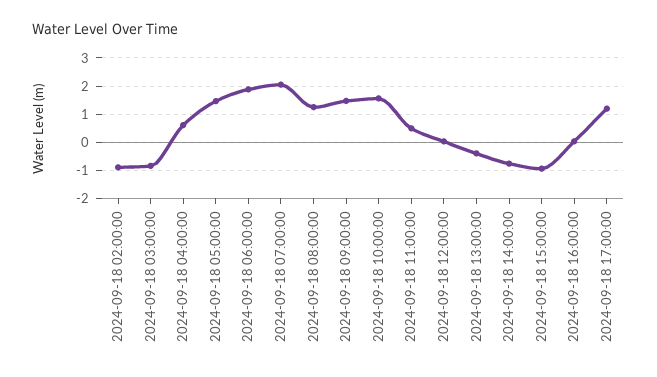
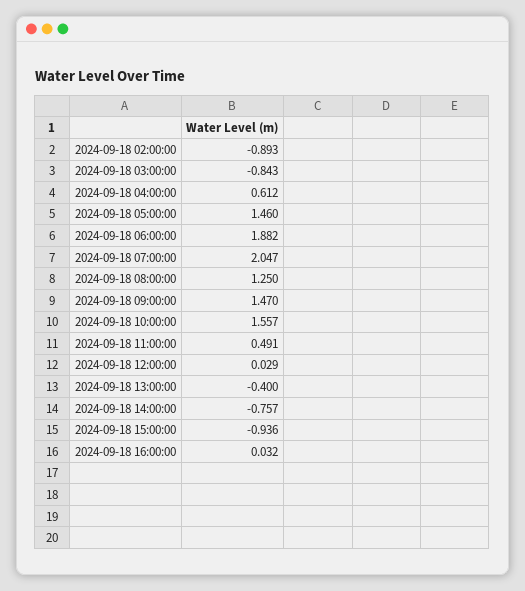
  {
    "2024-09-18 02:00:00": -0.893,
    "2024-09-18 03:00:00": -0.843,
    "2024-09-18 04:00:00": 0.612,
    "2024-09-18 05:00:00": 1.46,
    "2024-09-18 06:00:00": 1.882,
    "2024-09-18 07:00:00": 2.047,
    "2024-09-18 08:00:00": 1.25,
    "2024-09-18 09:00:00": 1.47,
    "2024-09-18 10:00:00": 1.557,
    "2024-09-18 11:00:00": 0.491,
    "2024-09-18 12:00:00": 0.029,
    "2024-09-18 13:00:00": -0.4,
    "2024-09-18 14:00:00": -0.757,
    "2024-09-18 15:00:00": -0.936,
-   "2024-09-18 16:00:00": 0.032,
+   "2024-09-18 16:00:00": 0.032
-   "2024-09-18 17:00:00": 1.25
  }

